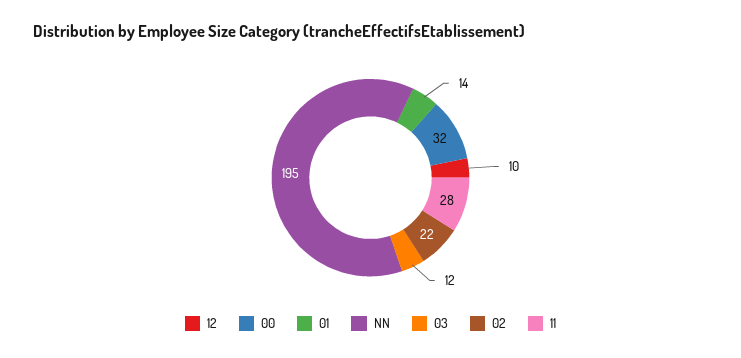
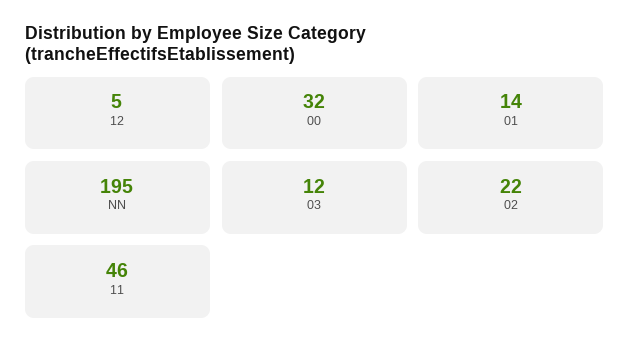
  {
-   "12": 10,
+   "12": 5,
    "00": 32,
    "01": 14,
    "NN": 195,
    "03": 12,
    "02": 22,
-   "11": 28
+   "11": 46
  }

